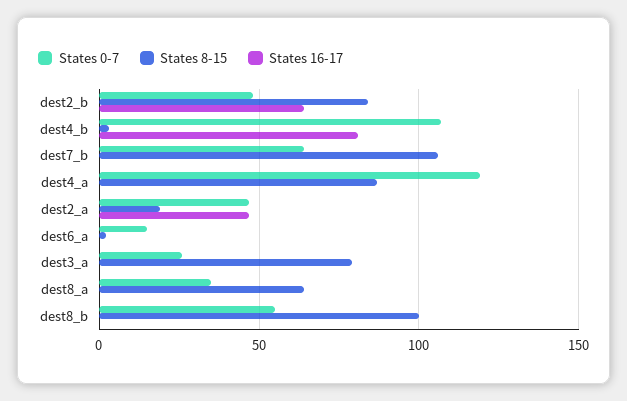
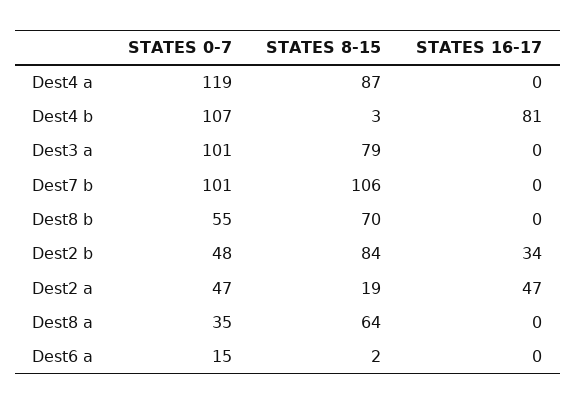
  {
    "States 0-7": {
      "dest2_b": 48,
      "dest4_b": 107,
-     "dest7_b": 65,
+     "dest7_b": 101,
      "dest4_a": 119,
      "dest2_a": 47,
      "dest6_a": 15,
-     "dest3_a": 25,
+     "dest3_a": 101,
      "dest8_a": 35,
      "dest8_b": 55
    },
    "States 8-15": {
      "dest2_b": 84,
      "dest4_b": 3,
      "dest7_b": 106,
      "dest4_a": 87,
      "dest2_a": 19,
      "dest6_a": 2,
      "dest3_a": 79,
      "dest8_a": 64,
-     "dest8_b": 100
+     "dest8_b": 70
    },
    "States 16-17": {
-     "dest2_b": 65,
+     "dest2_b": 34,
      "dest4_b": 81,
      "dest7_b": 0,
      "dest4_a": 0,
      "dest2_a": 47,
      "dest6_a": 0,
      "dest3_a": 0,
      "dest8_a": 0,
      "dest8_b": 0
    }
  }

